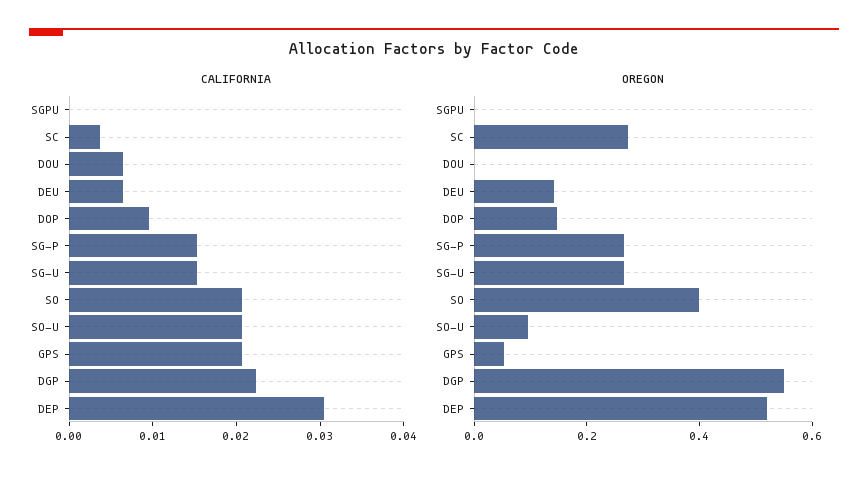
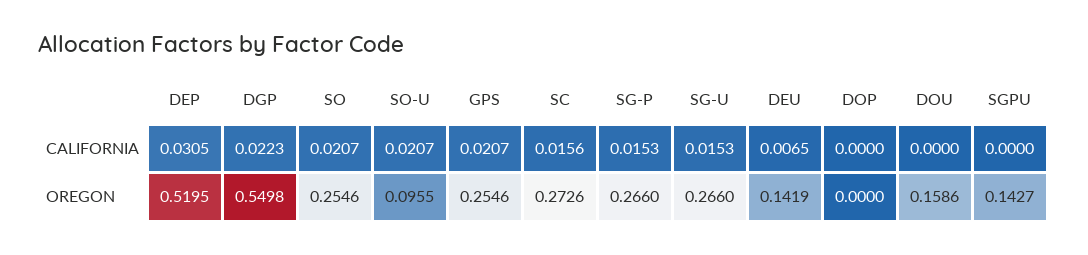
  {
    "CALIFORNIA": {
      "SGPU": 0,
-     "SC": 0.004,
+     "SC": 0.0156,
-     "DOU": 0.006,
+     "DOU": 0,
      "DEU": 0.0065,
-     "DOP": 0.01,
+     "DOP": 0,
      "SG-P": 0.0153,
      "SG-U": 0.0153,
      "SO": 0.0207,
      "SO-U": 0.0207,
      "GPS": 0.0207,
      "DGP": 0.0223,
      "DEP": 0.0305
    },
    "OREGON": {
-     "SGPU": 0,
+     "SGPU": 0.1427,
      "SC": 0.2726,
-     "DOU": 0,
+     "DOU": 0.1586,
      "DEU": 0.1419,
-     "DOP": 0.15,
+     "DOP": 0,
      "SG-P": 0.266,
      "SG-U": 0.266,
-     "SO": 0.4,
+     "SO": 0.2546,
      "SO-U": 0.0955,
-     "GPS": 0.05,
+     "GPS": 0.2546,
      "DGP": 0.5498,
      "DEP": 0.5195
    }
  }

